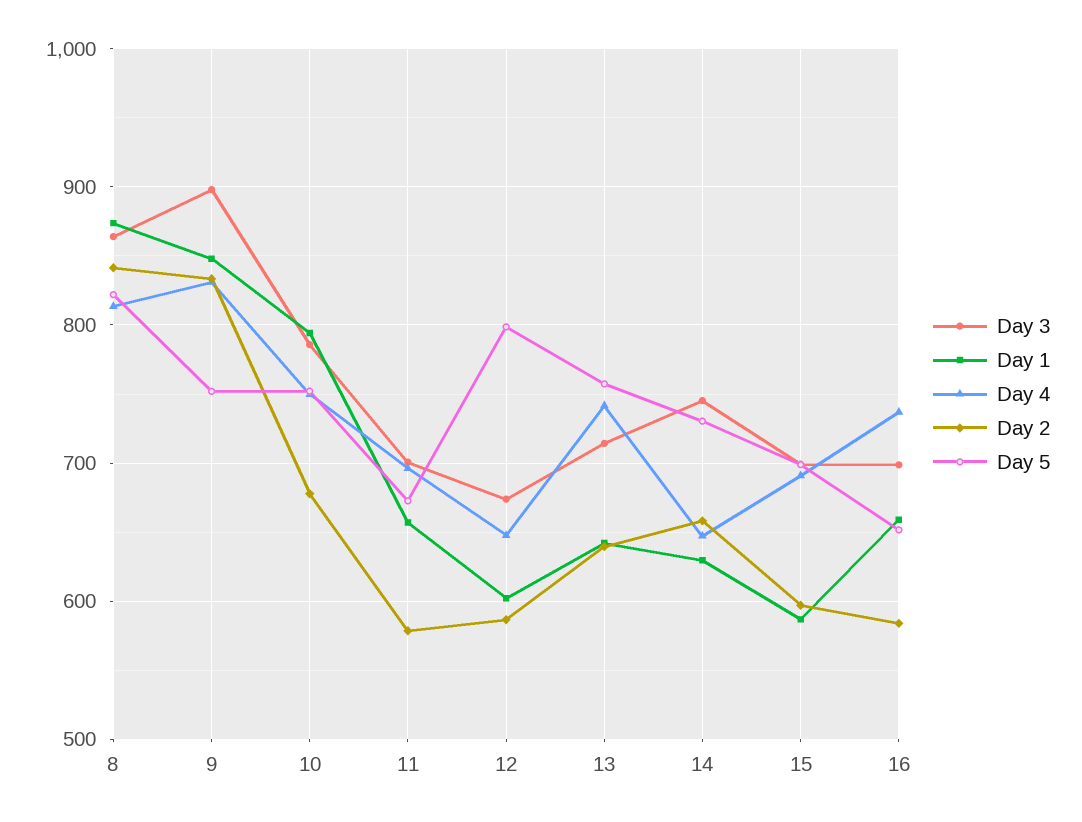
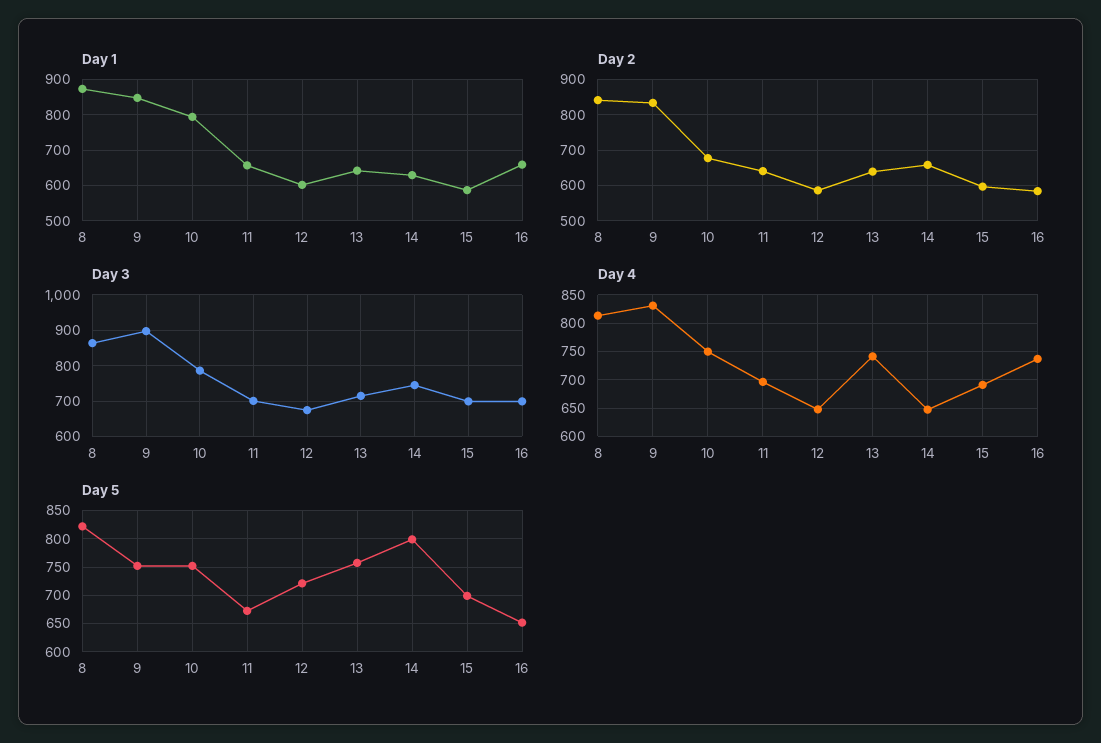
  {
    "Day 3": {
      "8": 860,
      "9": 900,
      "10": 790,
      "11": 700,
      "12": 670,
      "13": 710,
      "14": 750,
      "15": 700,
      "16": 700
    },
    "Day 1": {
      "8": 870,
      "9": 850,
      "10": 790,
      "11": 660,
      "12": 600,
      "13": 640,
      "14": 630,
      "15": 590,
      "16": 660
    },
    "Day 4": {
      "8": 810,
      "9": 830,
      "10": 750,
      "11": 700,
      "12": 650,
      "13": 740,
      "14": 650,
      "15": 690,
      "16": 740
    },
    "Day 2": {
      "8": 840,
      "9": 830,
      "10": 680,
-     "11": 580,
+     "11": 640,
      "12": 590,
      "13": 640,
      "14": 660,
      "15": 600,
      "16": 580
    },
    "Day 5": {
      "8": 820,
      "9": 750,
      "10": 750,
      "11": 670,
-     "12": 800,
+     "12": 725,
      "13": 760,
-     "14": 730,
+     "14": 800,
      "15": 700,
      "16": 650
    }
  }

